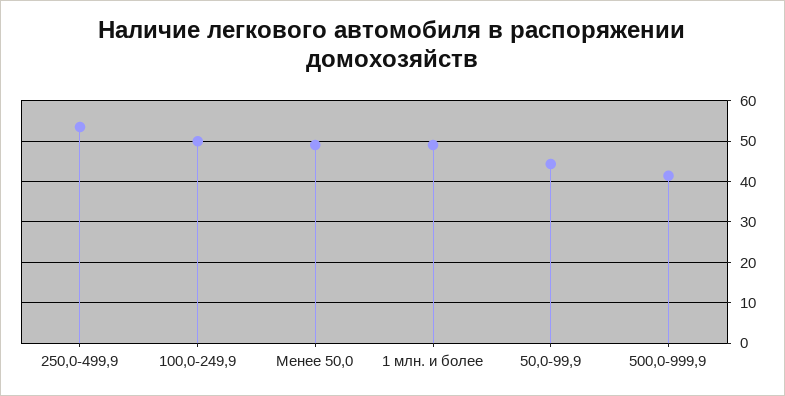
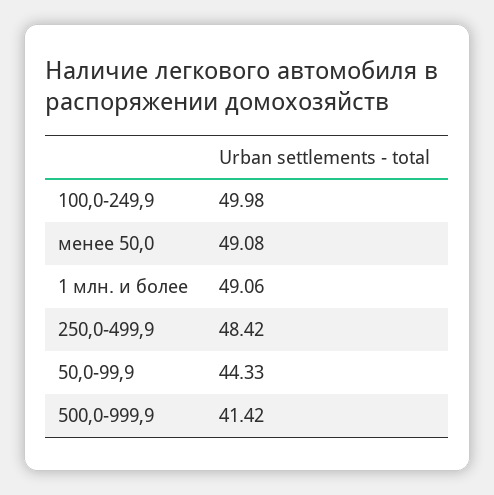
  {
-   "250,0-499,9": 54,
+   "250,0-499,9": 48.42,
    "100,0-249,9": 49.98,
    "Менее 50,0": 49.08,
    "1 млн. и более": 49.06,
    "50,0-99,9": 44.33,
    "500,0-999,9": 41.42
  }

